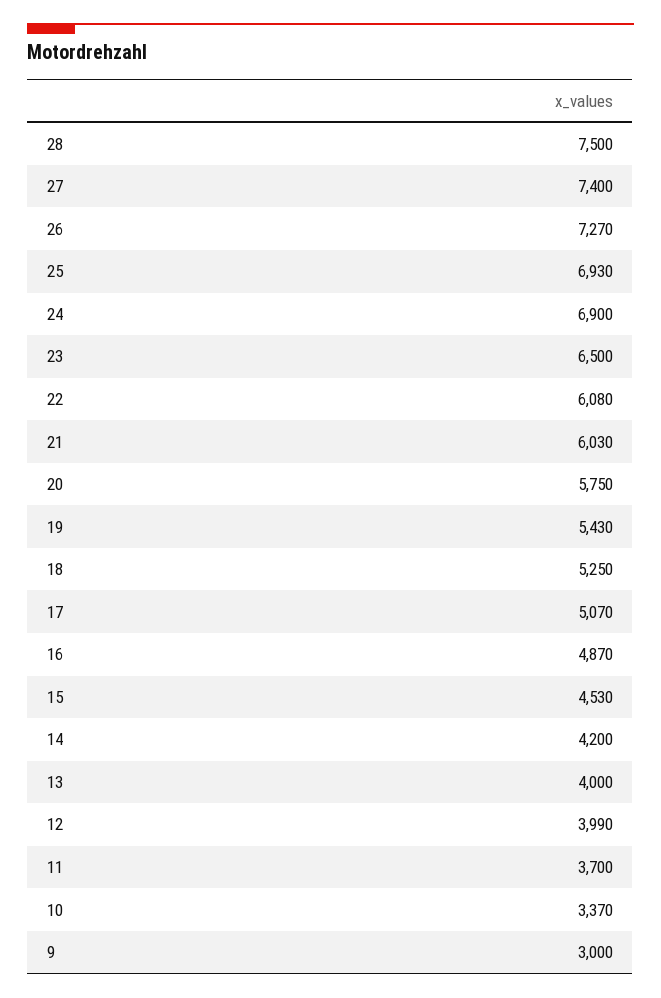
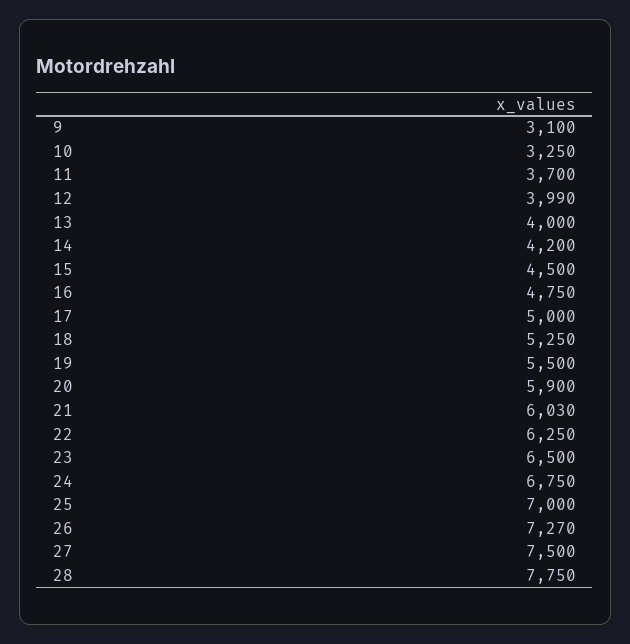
  {
-   "28": 7500,
+   "28": 7750,
-   "27": 7400,
+   "27": 7500,
    "26": 7270,
-   "25": 6930,
+   "25": 7000,
-   "24": 6900,
+   "24": 6750,
    "23": 6500,
-   "22": 6080,
+   "22": 6250,
    "21": 6030,
-   "20": 5750,
+   "20": 5900,
-   "19": 5430,
+   "19": 5500,
    "18": 5250,
-   "17": 5070,
+   "17": 5000,
-   "16": 4870,
+   "16": 4750,
-   "15": 4530,
+   "15": 4500,
    "14": 4200,
    "13": 4000,
    "12": 3990,
    "11": 3700,
-   "10": 3370,
+   "10": 3250,
-   "9": 3000
+   "9": 3100
  }

